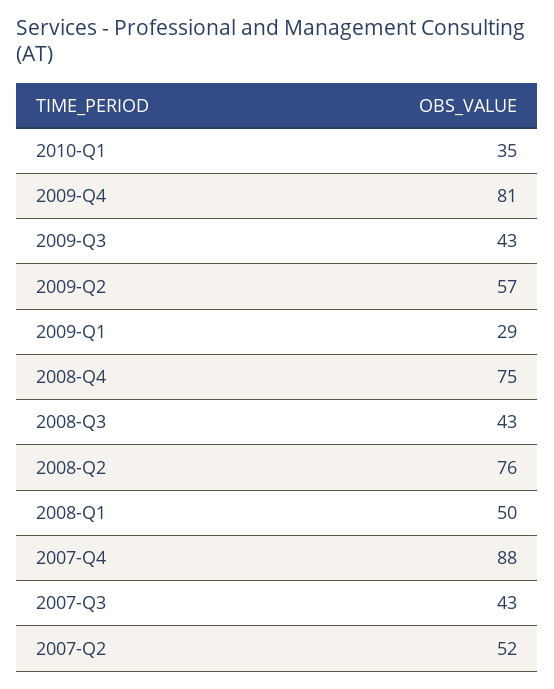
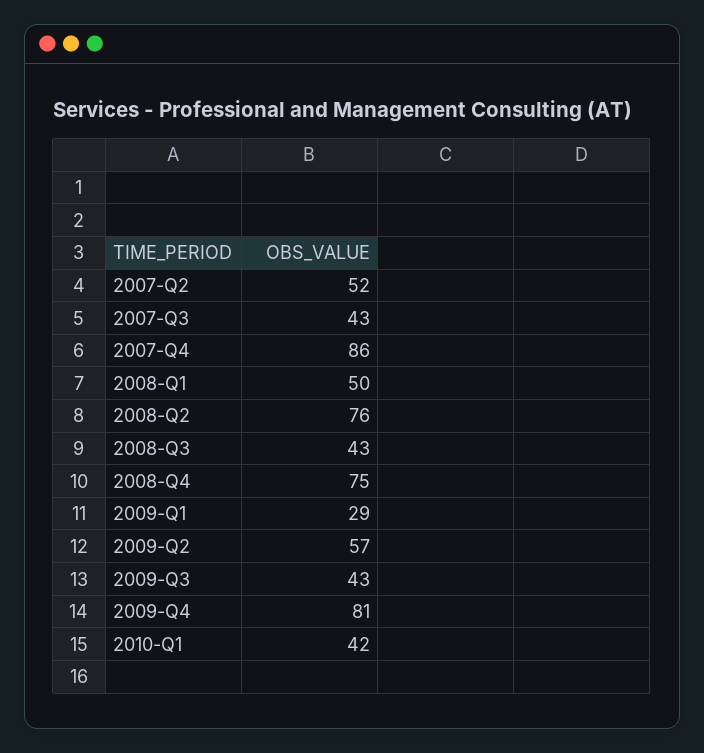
  {
-   "2010-Q1": 35,
+   "2010-Q1": 42,
    "2009-Q4": 81,
    "2009-Q3": 43,
    "2009-Q2": 57,
    "2009-Q1": 29,
    "2008-Q4": 75,
    "2008-Q3": 43,
    "2008-Q2": 76,
    "2008-Q1": 50,
-   "2007-Q4": 88,
+   "2007-Q4": 86,
    "2007-Q3": 43,
    "2007-Q2": 52
  }

